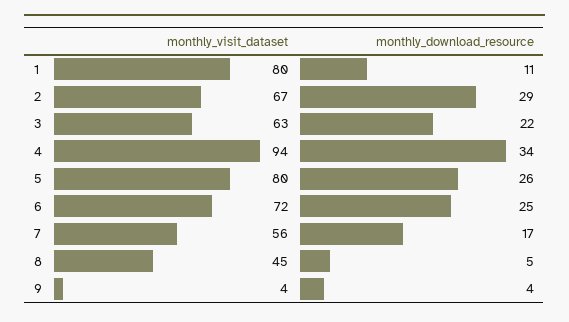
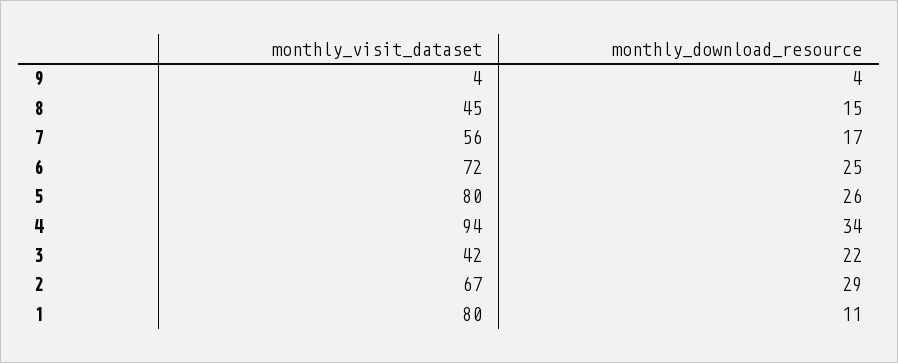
  {
    "monthly_visit_dataset": {
      "1": 80,
      "2": 67,
-     "3": 63,
+     "3": 42,
      "4": 94,
      "5": 80,
      "6": 72,
      "7": 56,
      "8": 45,
      "9": 4
    },
    "monthly_download_resource": {
      "1": 11,
      "2": 29,
      "3": 22,
      "4": 34,
      "5": 26,
      "6": 25,
      "7": 17,
-     "8": 5,
+     "8": 15,
      "9": 4
    }
  }

